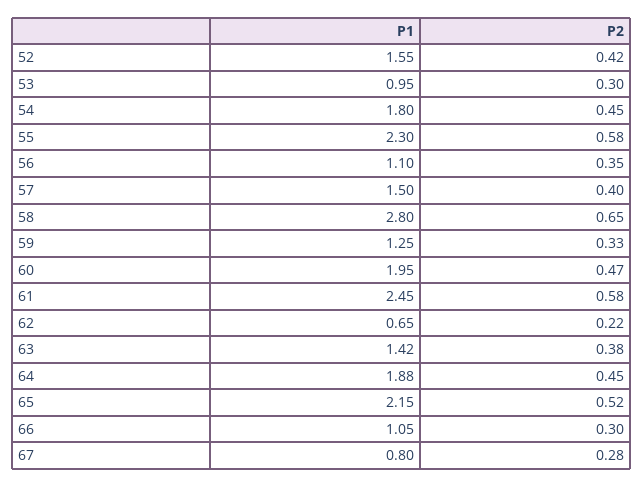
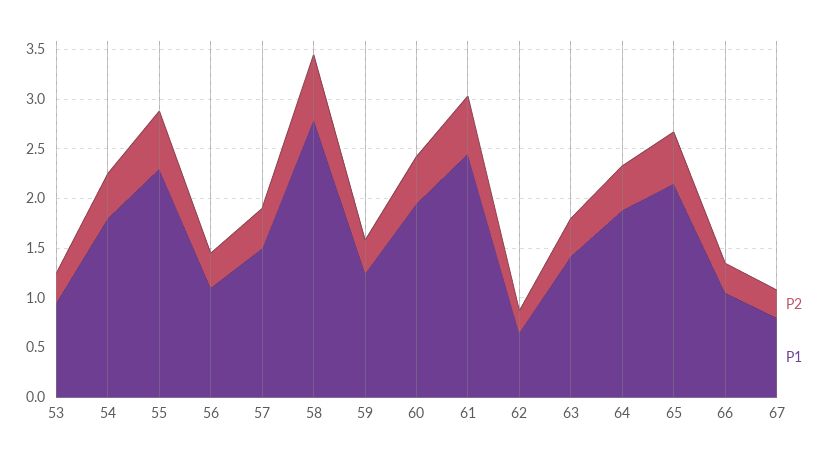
  {
    "P1": {
-     "52": 1.55,
      "53": 0.95,
      "54": 1.8,
      "55": 2.3,
      "56": 1.1,
      "57": 1.5,
      "58": 2.8,
      "59": 1.25,
      "60": 1.95,
      "61": 2.45,
      "62": 0.65,
      "63": 1.42,
      "64": 1.88,
      "65": 2.15,
      "66": 1.05,
      "67": 0.8
    },
    "P2": {
-     "52": 0.42,
      "53": 0.3,
      "54": 0.45,
      "55": 0.58,
      "56": 0.35,
      "57": 0.4,
      "58": 0.65,
      "59": 0.33,
      "60": 0.47,
      "61": 0.58,
      "62": 0.22,
      "63": 0.38,
      "64": 0.45,
      "65": 0.52,
      "66": 0.3,
      "67": 0.28
    }
  }

